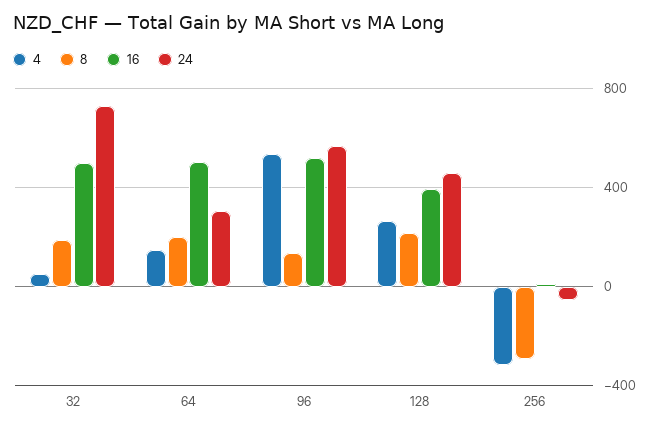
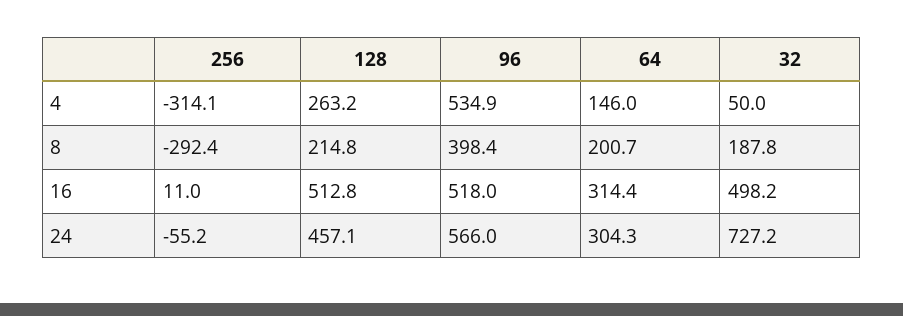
  {
    "4": {
      "32": 50,
      "64": 146,
      "96": 534.9,
      "128": 263.2,
      "256": -314.1
    },
    "8": {
      "32": 187.8,
      "64": 200.7,
-     "96": 150,
+     "96": 398.4,
      "128": 214.8,
      "256": -292.4
    },
    "16": {
      "32": 498.2,
-     "64": 500,
+     "64": 314.4,
      "96": 518,
-     "128": 400,
+     "128": 512.8,
      "256": 11
    },
    "24": {
      "32": 727.2,
      "64": 304.3,
      "96": 566,
      "128": 457.1,
      "256": -55.2
    }
  }

